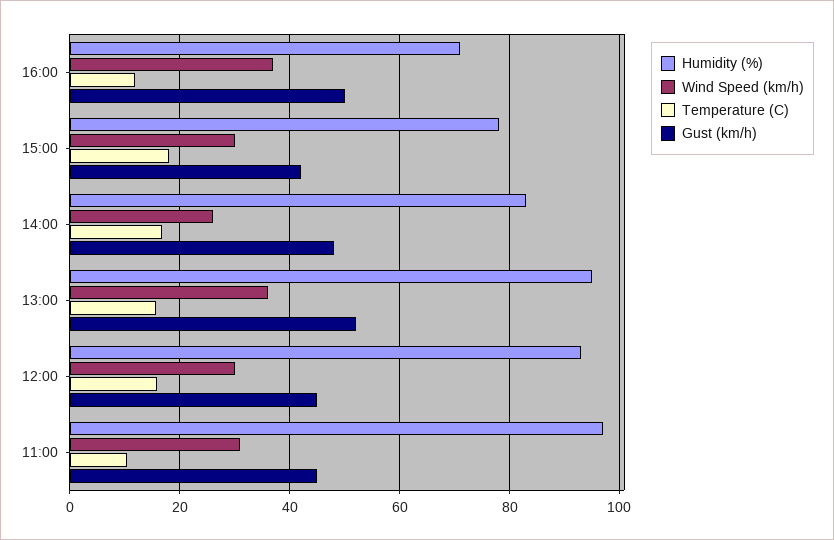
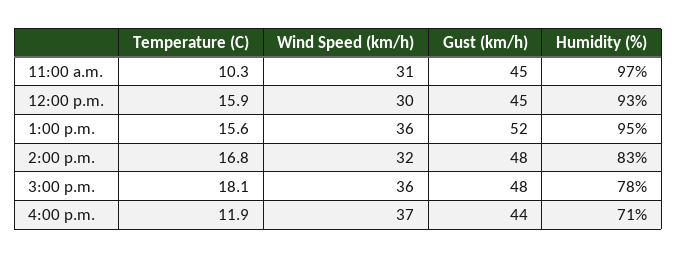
  {
    "Humidity (%)": {
      "16:00": 71,
      "15:00": 78,
      "14:00": 83,
      "13:00": 95,
      "12:00": 93,
      "11:00": 97
    },
    "Wind Speed (km/h)": {
      "16:00": 37,
-     "15:00": 30,
+     "15:00": 36,
-     "14:00": 26,
+     "14:00": 32,
      "13:00": 36,
      "12:00": 30,
      "11:00": 31
    },
    "Temperature (C)": {
      "16:00": 11.9,
      "15:00": 18.1,
      "14:00": 16.8,
      "13:00": 15.6,
      "12:00": 15.9,
      "11:00": 10.3
    },
    "Gust (km/h)": {
-     "16:00": 50,
+     "16:00": 44,
-     "15:00": 42,
+     "15:00": 48,
      "14:00": 48,
      "13:00": 52,
      "12:00": 45,
      "11:00": 45
    }
  }

